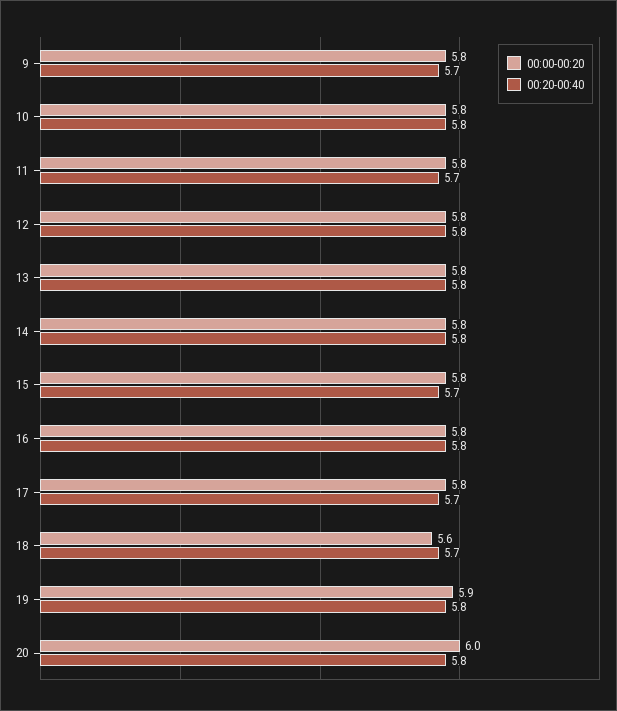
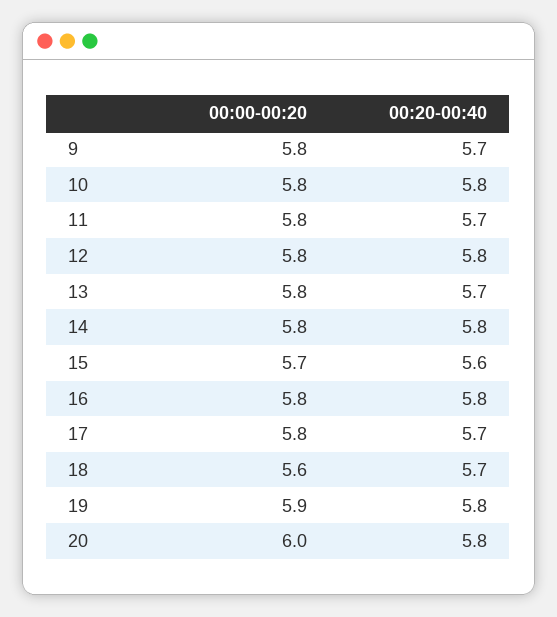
  {
    "00:00-00:20": {
      "9": 5.8,
      "10": 5.8,
      "11": 5.8,
      "12": 5.8,
      "13": 5.8,
      "14": 5.8,
-     "15": 5.8,
+     "15": 5.7,
      "16": 5.8,
      "17": 5.8,
      "18": 5.6,
      "19": 5.9,
      "20": 6
    },
    "00:20-00:40": {
      "9": 5.7,
      "10": 5.8,
      "11": 5.7,
      "12": 5.8,
-     "13": 5.8,
+     "13": 5.7,
      "14": 5.8,
-     "15": 5.7,
+     "15": 5.6,
      "16": 5.8,
      "17": 5.7,
      "18": 5.7,
      "19": 5.8,
      "20": 5.8
    }
  }

